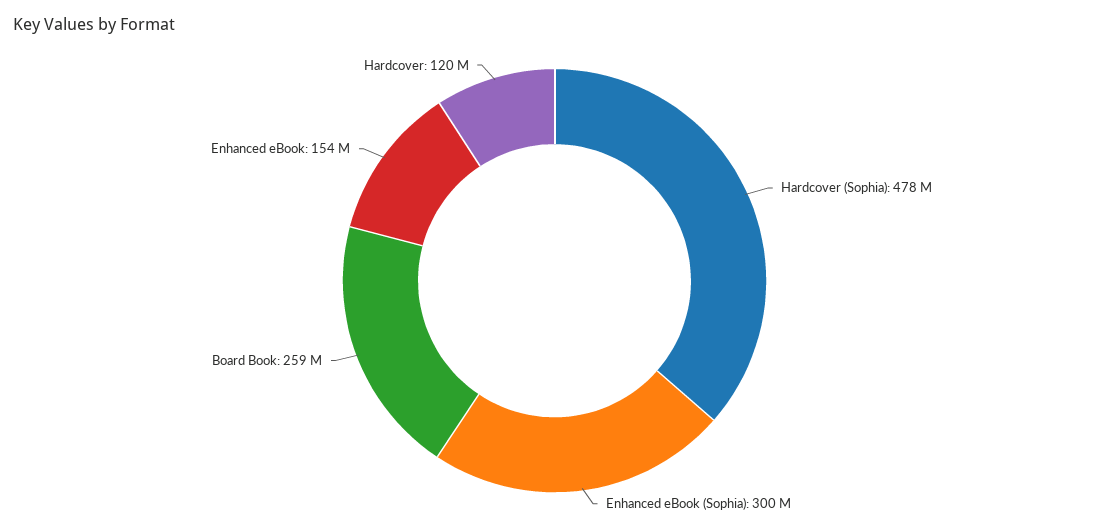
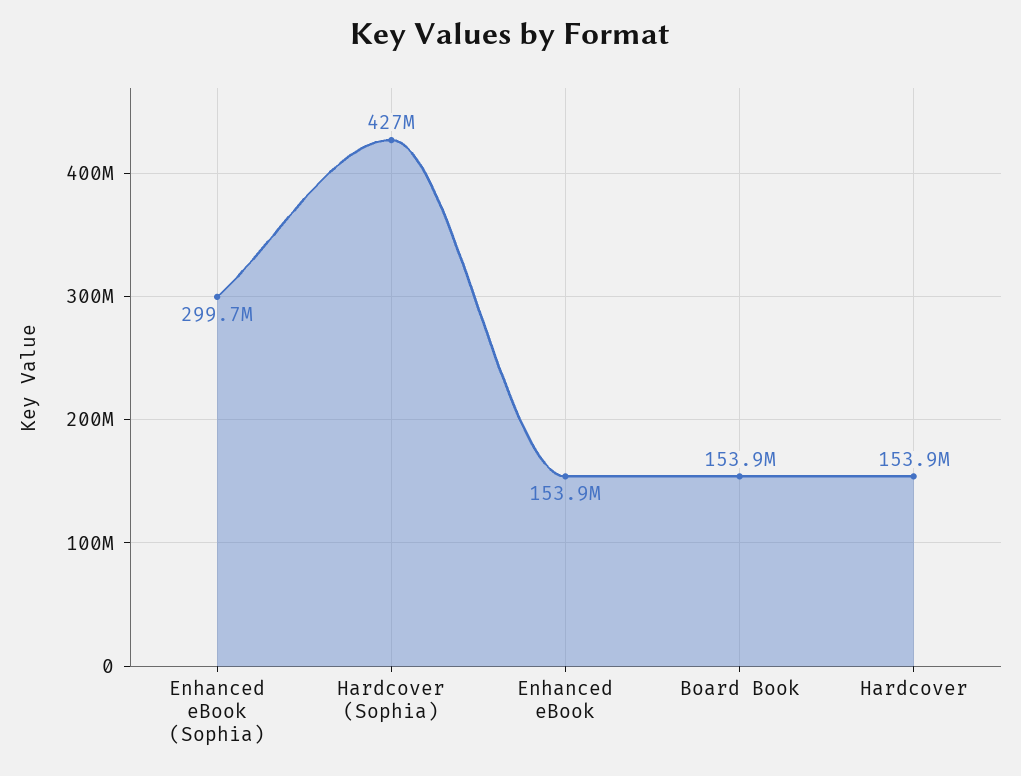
  {
-   "Hardcover (Sophia)": 478000000,
+   "Hardcover (Sophia)": 427000000,
    "Enhanced eBook (Sophia)": 299700000,
-   "Board Book": 259000000,
+   "Board Book": 153900000,
    "Enhanced eBook": 153900000,
-   "Hardcover": 120000000
+   "Hardcover": 153900000
  }

